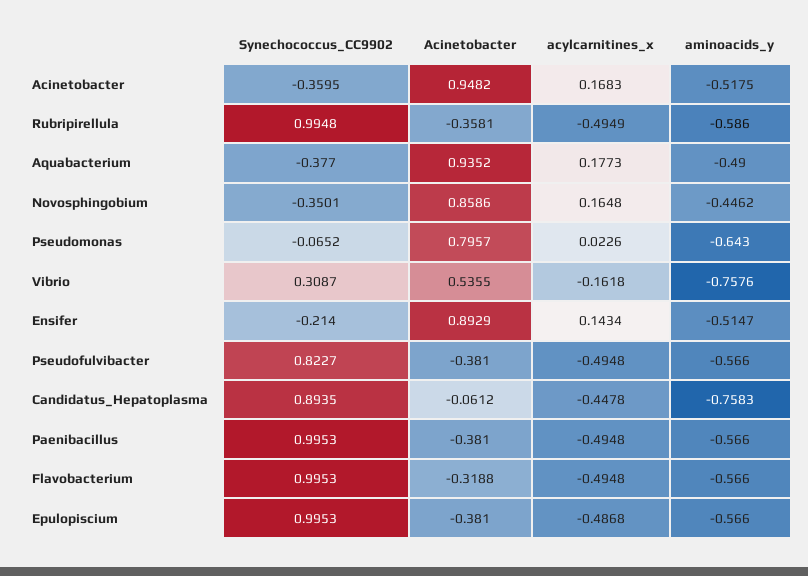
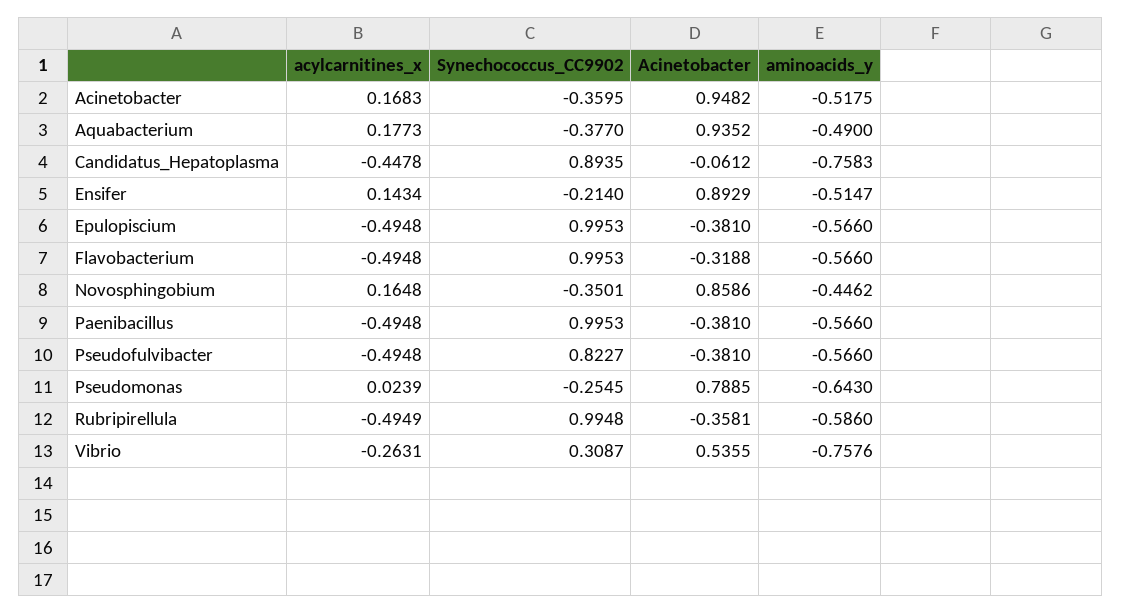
  {
    "Synechococcus_CC9902": {
      "Acinetobacter": -0.3595,
      "Rubripirellula": 0.9948,
      "Aquabacterium": -0.377,
      "Novosphingobium": -0.3501,
-     "Pseudomonas": -0.0652,
+     "Pseudomonas": -0.2545,
      "Vibrio": 0.3087,
      "Ensifer": -0.214,
      "Pseudofulvibacter": 0.8227,
      "Candidatus_Hepatoplasma": 0.8935,
      "Paenibacillus": 0.9953,
      "Flavobacterium": 0.9953,
      "Epulopiscium": 0.9953
    },
    "Acinetobacter": {
      "Acinetobacter": 0.9482,
      "Rubripirellula": -0.3581,
      "Aquabacterium": 0.9352,
      "Novosphingobium": 0.8586,
-     "Pseudomonas": 0.7957,
+     "Pseudomonas": 0.7885,
      "Vibrio": 0.5355,
      "Ensifer": 0.8929,
      "Pseudofulvibacter": -0.381,
      "Candidatus_Hepatoplasma": -0.0612,
      "Paenibacillus": -0.381,
      "Flavobacterium": -0.3188,
      "Epulopiscium": -0.381
    },
    "acylcarnitines_x": {
      "Acinetobacter": 0.1683,
      "Rubripirellula": -0.4949,
      "Aquabacterium": 0.1773,
      "Novosphingobium": 0.1648,
-     "Pseudomonas": 0.0226,
+     "Pseudomonas": 0.0239,
-     "Vibrio": -0.1618,
+     "Vibrio": -0.2631,
      "Ensifer": 0.1434,
      "Pseudofulvibacter": -0.4948,
      "Candidatus_Hepatoplasma": -0.4478,
      "Paenibacillus": -0.4948,
      "Flavobacterium": -0.4948,
-     "Epulopiscium": -0.4868
+     "Epulopiscium": -0.4948
    },
    "aminoacids_y": {
      "Acinetobacter": -0.5175,
      "Rubripirellula": -0.586,
      "Aquabacterium": -0.49,
      "Novosphingobium": -0.4462,
      "Pseudomonas": -0.643,
      "Vibrio": -0.7576,
      "Ensifer": -0.5147,
      "Pseudofulvibacter": -0.566,
      "Candidatus_Hepatoplasma": -0.7583,
      "Paenibacillus": -0.566,
      "Flavobacterium": -0.566,
      "Epulopiscium": -0.566
    }
  }

